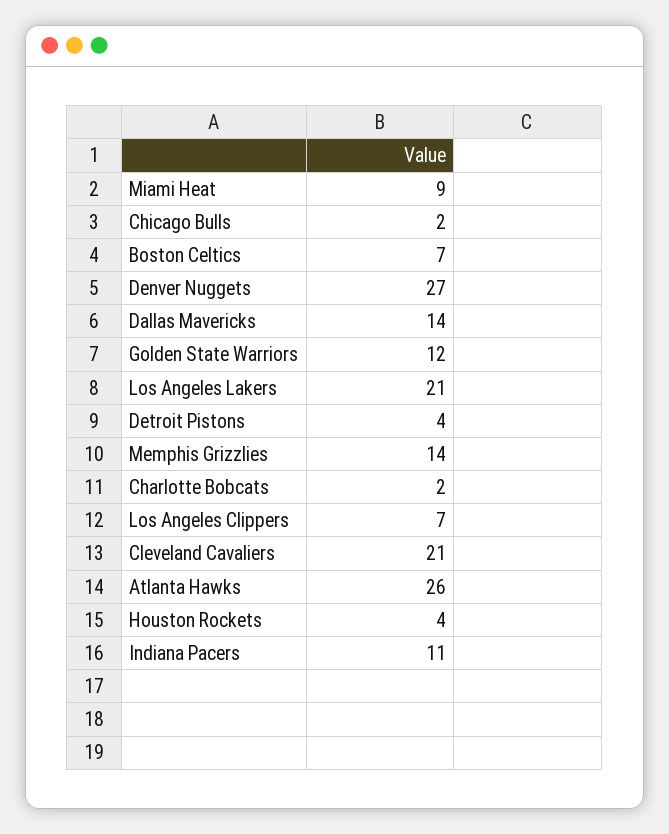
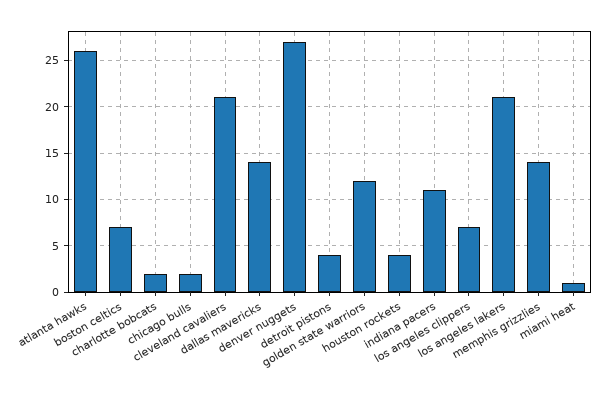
  {
-   "Miami Heat": 9,
+   "Miami Heat": 1,
    "Chicago Bulls": 2,
    "Boston Celtics": 7,
    "Denver Nuggets": 27,
    "Dallas Mavericks": 14,
    "Golden State Warriors": 12,
    "Los Angeles Lakers": 21,
    "Detroit Pistons": 4,
    "Memphis Grizzlies": 14,
    "Charlotte Bobcats": 2,
    "Los Angeles Clippers": 7,
    "Cleveland Cavaliers": 21,
    "Atlanta Hawks": 26,
    "Houston Rockets": 4,
    "Indiana Pacers": 11
  }

